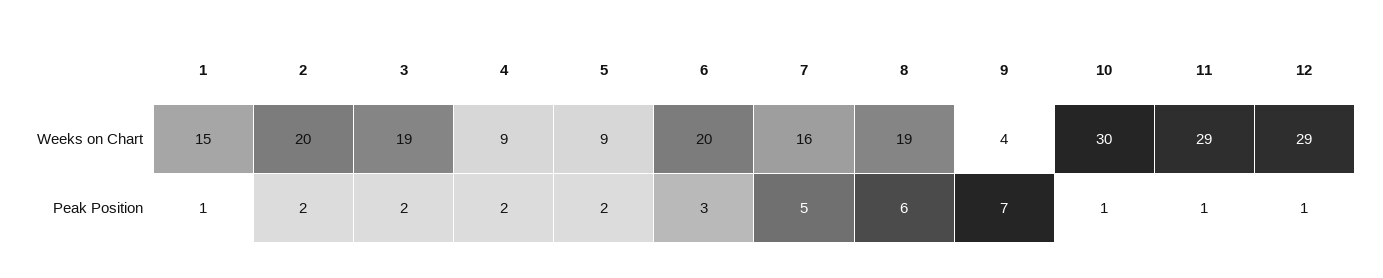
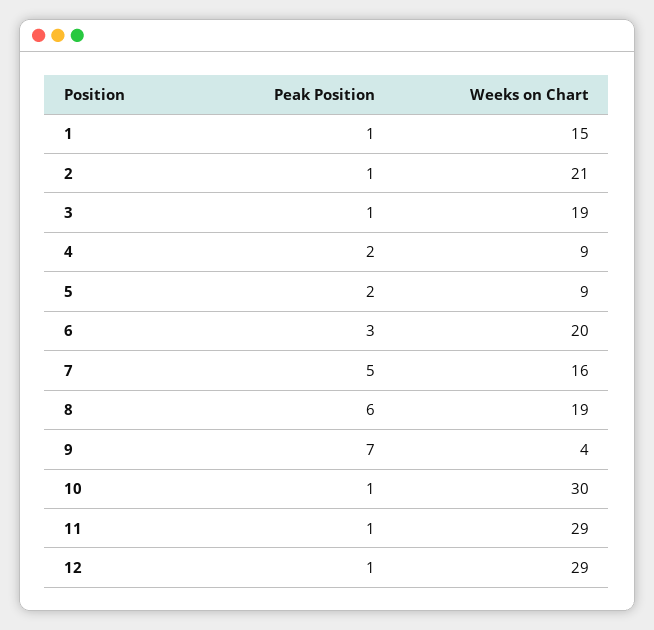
  {
    "1": {
      "Weeks on Chart": 15,
      "Peak Position": 1
    },
    "2": {
-     "Weeks on Chart": 20,
+     "Weeks on Chart": 21,
-     "Peak Position": 2
+     "Peak Position": 1
    },
    "3": {
      "Weeks on Chart": 19,
-     "Peak Position": 2
+     "Peak Position": 1
    },
    "4": {
      "Weeks on Chart": 9,
      "Peak Position": 2
    },
    "5": {
      "Weeks on Chart": 9,
      "Peak Position": 2
    },
    "6": {
      "Weeks on Chart": 20,
      "Peak Position": 3
    },
    "7": {
      "Weeks on Chart": 16,
      "Peak Position": 5
    },
    "8": {
      "Weeks on Chart": 19,
      "Peak Position": 6
    },
    "9": {
      "Weeks on Chart": 4,
      "Peak Position": 7
    },
    "10": {
      "Weeks on Chart": 30,
      "Peak Position": 1
    },
    "11": {
      "Weeks on Chart": 29,
      "Peak Position": 1
    },
    "12": {
      "Weeks on Chart": 29,
      "Peak Position": 1
    }
  }

